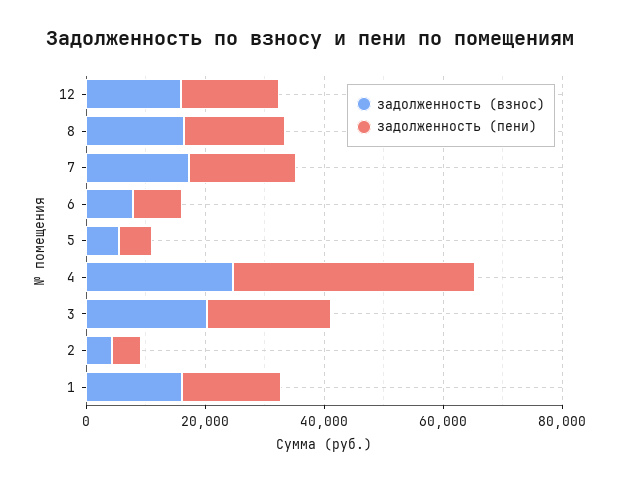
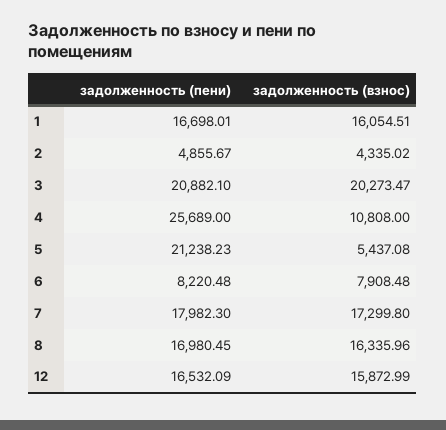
  {
    "задолженность (взнос)": {
      "12": 15872.99,
      "8": 16335.96,
      "7": 17299.8,
      "6": 7908.48,
      "5": 5437.08,
-     "4": 25000,
+     "4": 10808,
      "3": 20273.47,
      "2": 4335.02,
      "1": 16054.51
    },
    "задолженность (пени)": {
      "12": 16532.09,
      "8": 16980.45,
      "7": 17982.3,
      "6": 8220.48,
-     "5": 5000,
+     "5": 21238.23,
-     "4": 40000,
+     "4": 25689,
      "3": 20882.1,
      "2": 4855.67,
      "1": 16698.01
    }
  }

